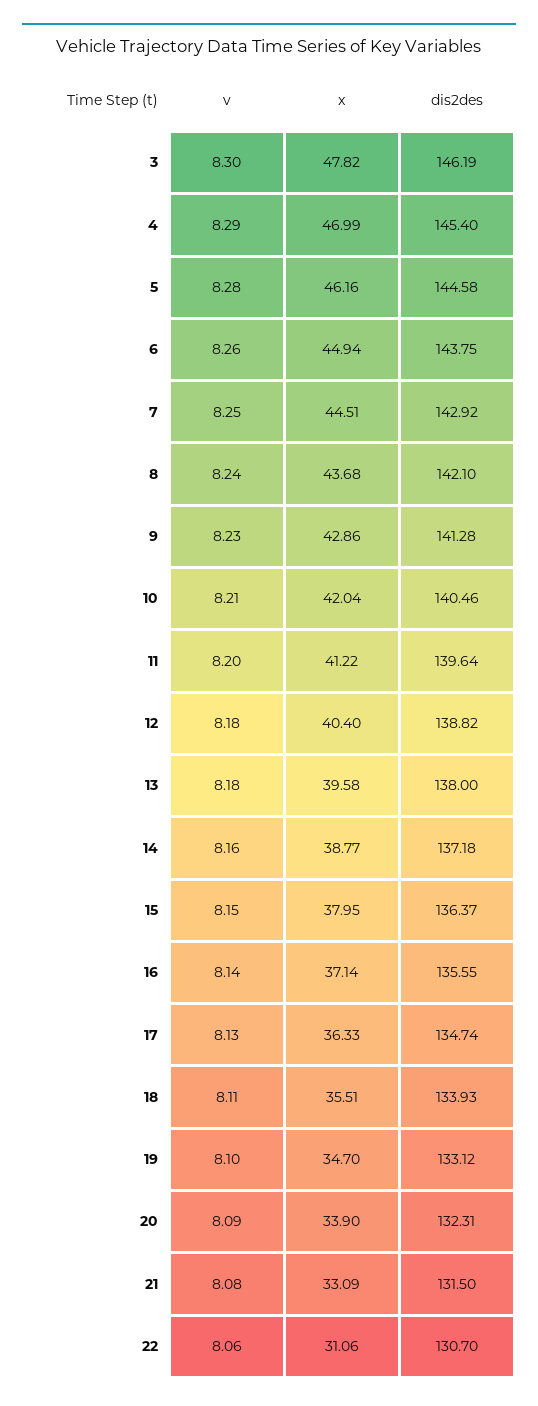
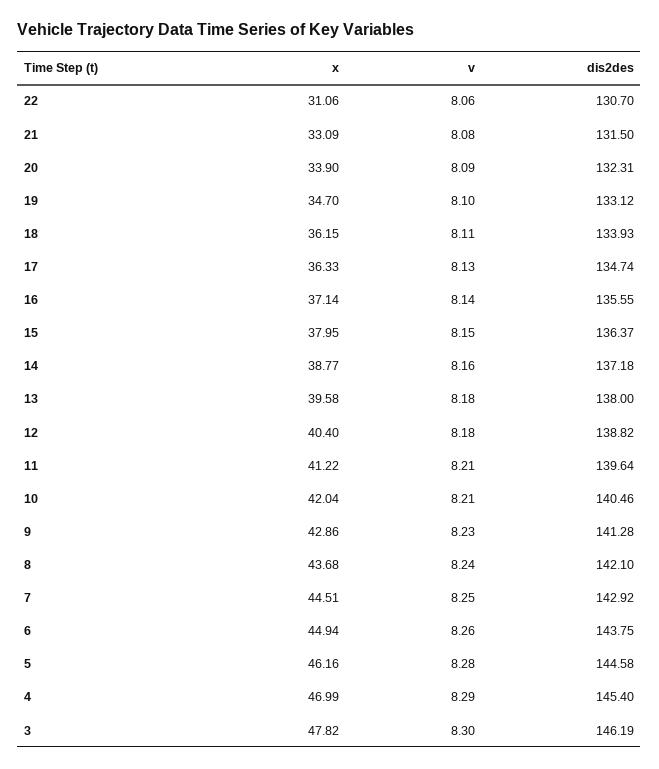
  {
    "v": {
      "3": 8.3,
      "4": 8.29,
      "5": 8.28,
      "6": 8.26,
      "7": 8.25,
      "8": 8.24,
      "9": 8.23,
      "10": 8.21,
-     "11": 8.2,
+     "11": 8.21,
      "12": 8.18,
      "13": 8.18,
      "14": 8.16,
      "15": 8.15,
      "16": 8.14,
      "17": 8.13,
      "18": 8.11,
      "19": 8.1,
      "20": 8.09,
      "21": 8.08,
      "22": 8.06
    },
    "x": {
      "3": 47.82,
      "4": 46.99,
      "5": 46.16,
      "6": 44.94,
      "7": 44.51,
      "8": 43.68,
      "9": 42.86,
      "10": 42.04,
      "11": 41.22,
      "12": 40.4,
      "13": 39.58,
      "14": 38.77,
      "15": 37.95,
      "16": 37.14,
      "17": 36.33,
-     "18": 35.51,
+     "18": 36.15,
      "19": 34.7,
      "20": 33.9,
      "21": 33.09,
      "22": 31.06
    },
    "dis2des": {
      "3": 146.19,
      "4": 145.4,
      "5": 144.58,
      "6": 143.75,
      "7": 142.92,
      "8": 142.1,
      "9": 141.28,
      "10": 140.46,
      "11": 139.64,
      "12": 138.82,
      "13": 138,
      "14": 137.18,
      "15": 136.37,
      "16": 135.55,
      "17": 134.74,
      "18": 133.93,
      "19": 133.12,
      "20": 132.31,
      "21": 131.5,
      "22": 130.7
    }
  }

